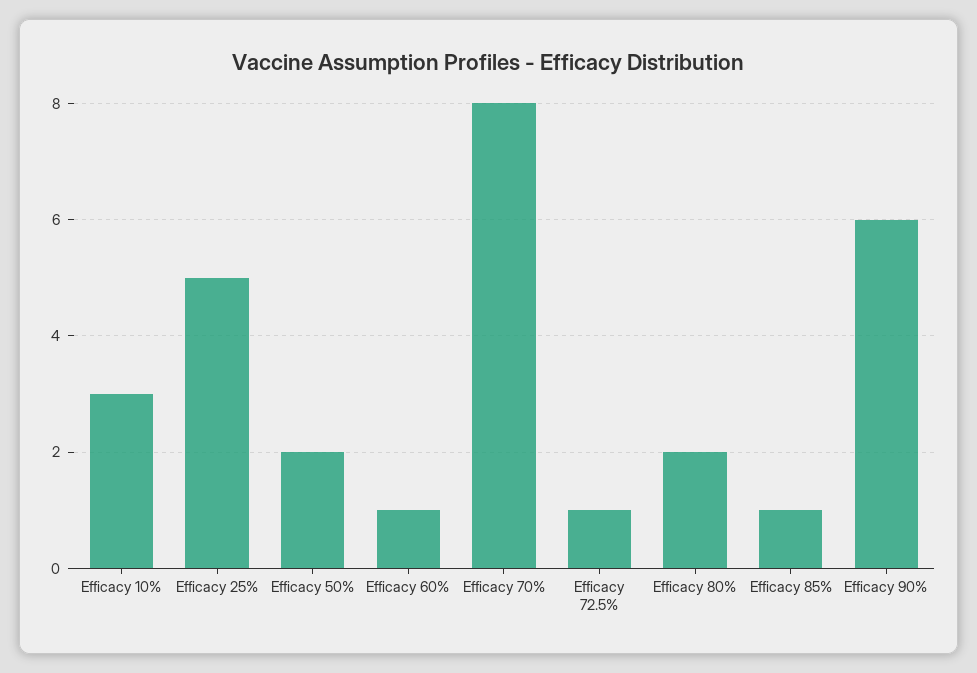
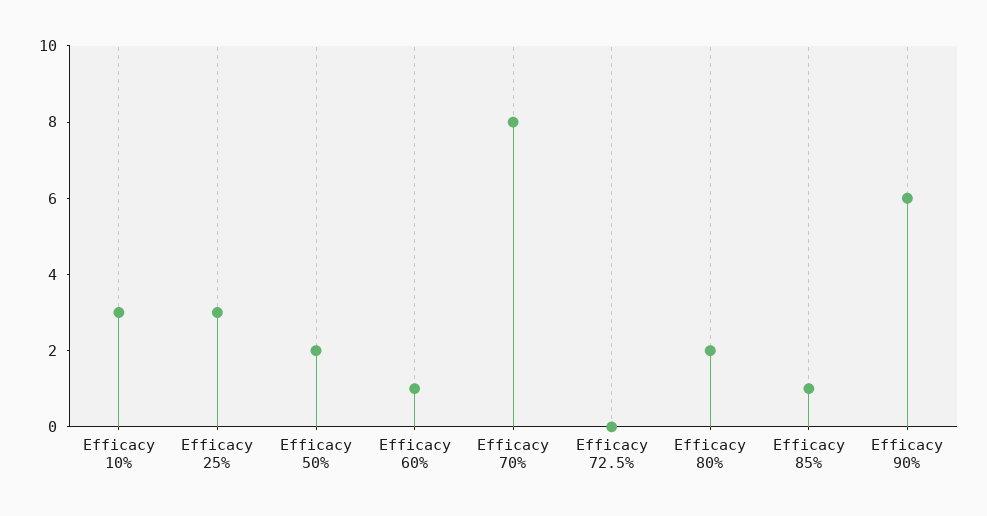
  {
    "Efficacy 10%": 3,
-   "Efficacy 25%": 5,
+   "Efficacy 25%": 3,
    "Efficacy 50%": 2,
    "Efficacy 60%": 1,
    "Efficacy 70%": 8,
-   "Efficacy 72.5%": 1,
+   "Efficacy 72.5%": 0,
    "Efficacy 80%": 2,
    "Efficacy 85%": 1,
    "Efficacy 90%": 6
  }

